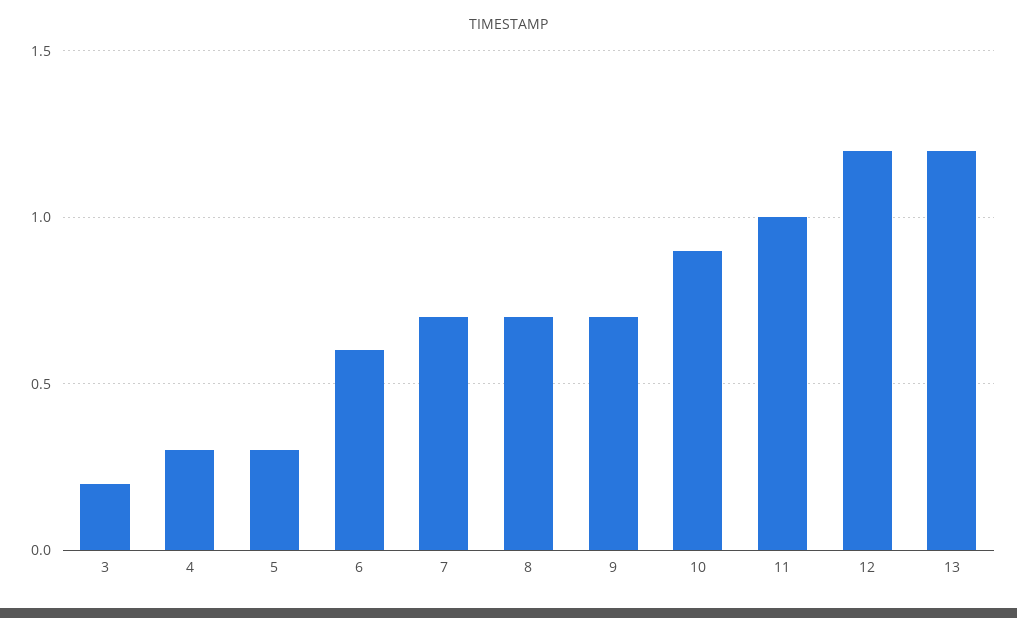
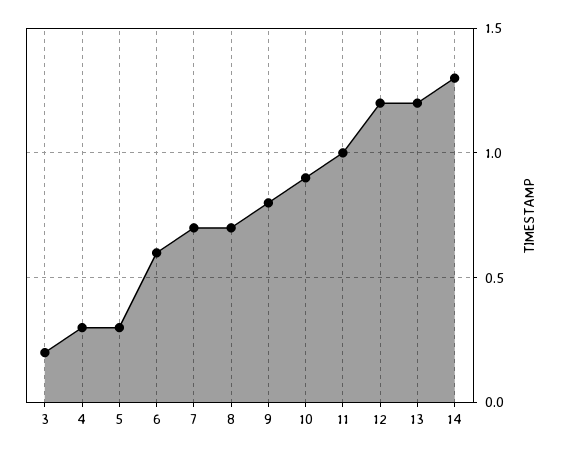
  {
    "3": 0.2,
    "4": 0.3,
    "5": 0.3,
    "6": 0.6,
    "7": 0.7,
    "8": 0.7,
-   "9": 0.7,
+   "9": 0.8,
    "10": 0.9,
    "11": 1,
    "12": 1.2,
-   "13": 1.2
+   "13": 1.2,
+   "14": 1.3
  }

